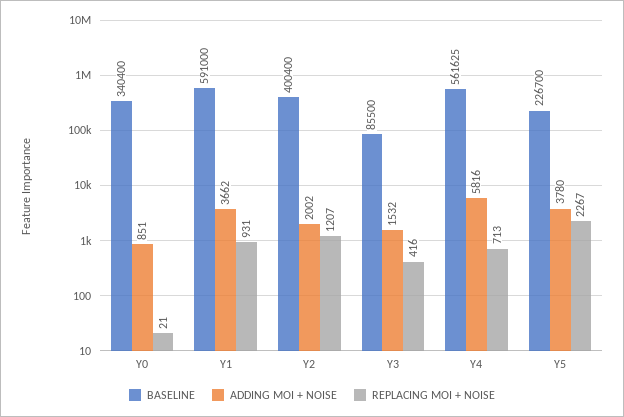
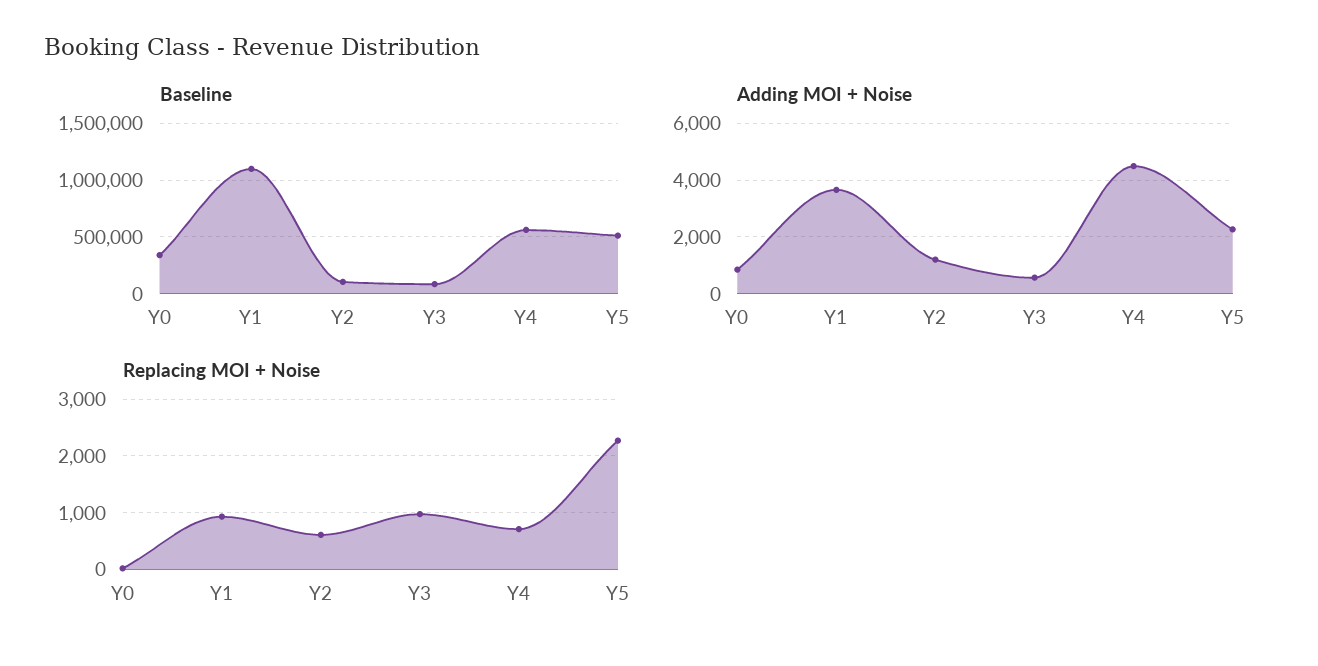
  {
    "BASELINE": {
      "Y0": 340400,
-     "Y1": 591000,
+     "Y1": 1100000,
-     "Y2": 400400,
+     "Y2": 100000,
      "Y3": 85500,
      "Y4": 561625,
-     "Y5": 226700
+     "Y5": 500000
    },
    "ADDING MOI + NOISE": {
      "Y0": 851,
      "Y1": 3662,
-     "Y2": 2002,
+     "Y2": 1250,
-     "Y3": 1532,
+     "Y3": 500,
-     "Y4": 5816,
+     "Y4": 4500,
-     "Y5": 3780
+     "Y5": 2250
    },
    "REPLACING MOI + NOISE": {
      "Y0": 21,
      "Y1": 931,
-     "Y2": 1207,
+     "Y2": 600,
-     "Y3": 416,
+     "Y3": 1000,
      "Y4": 713,
      "Y5": 2267
    }
  }

